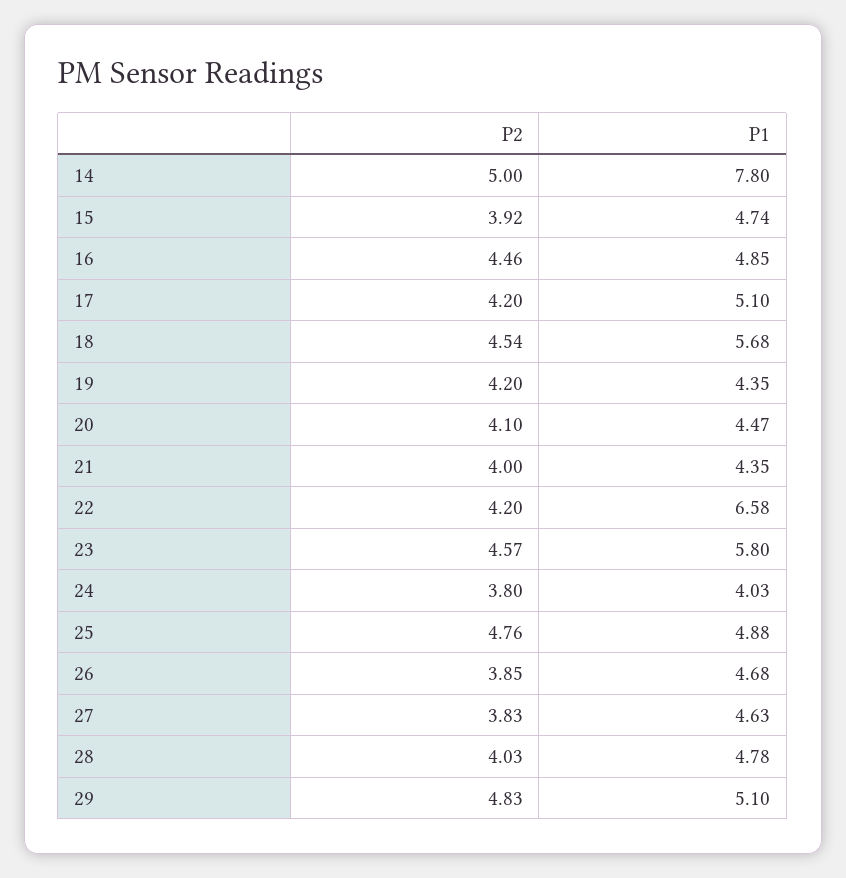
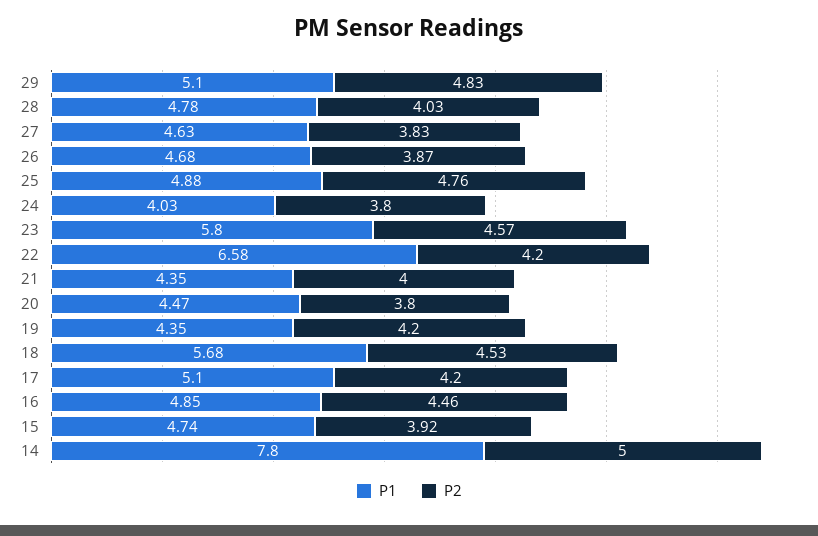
  {
    "P2": {
      "14": 5,
      "15": 3.92,
      "16": 4.46,
      "17": 4.2,
-     "18": 4.54,
+     "18": 4.53,
      "19": 4.2,
-     "20": 4.1,
+     "20": 3.8,
      "21": 4,
      "22": 4.2,
      "23": 4.57,
      "24": 3.8,
      "25": 4.76,
-     "26": 3.85,
+     "26": 3.87,
      "27": 3.83,
      "28": 4.03,
      "29": 4.83
    },
    "P1": {
      "14": 7.8,
      "15": 4.74,
      "16": 4.85,
      "17": 5.1,
      "18": 5.68,
      "19": 4.35,
      "20": 4.47,
      "21": 4.35,
      "22": 6.58,
      "23": 5.8,
      "24": 4.03,
      "25": 4.88,
      "26": 4.68,
      "27": 4.63,
      "28": 4.78,
      "29": 5.1
    }
  }

